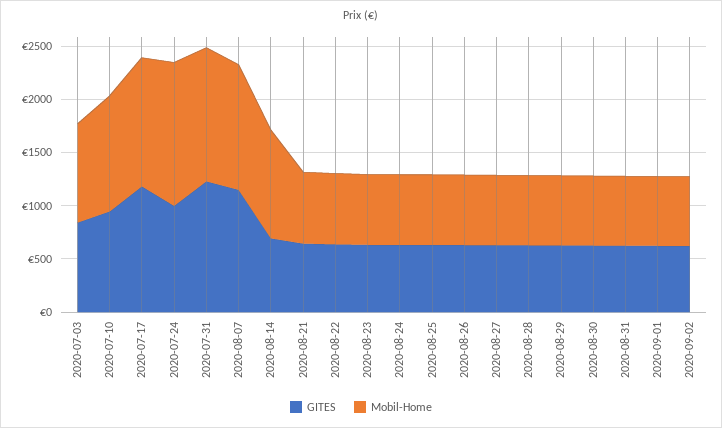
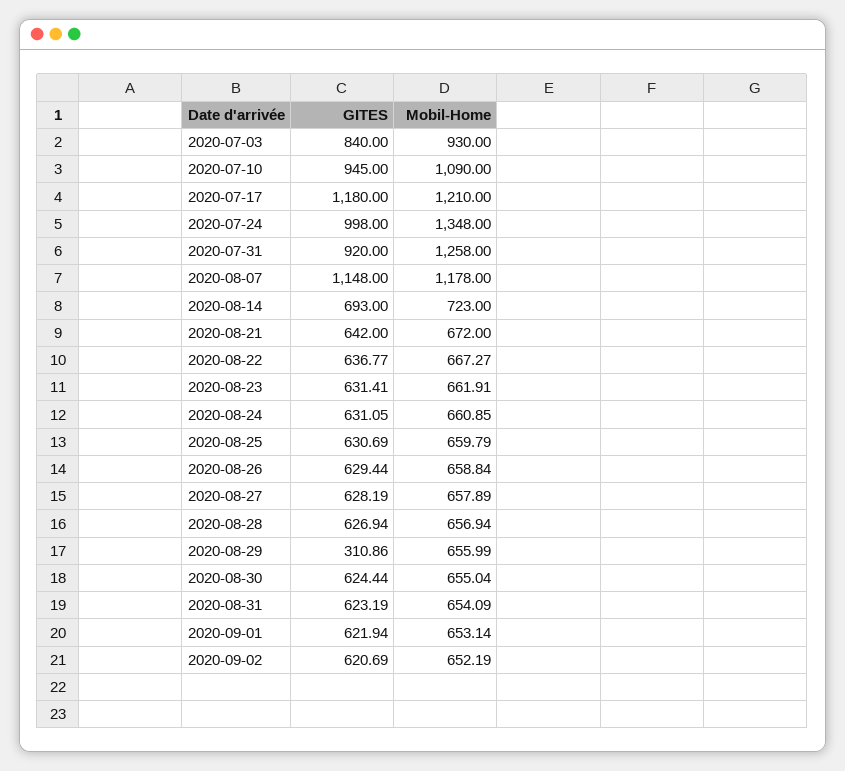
  {
    "GITES": {
      "2020-07-03": 840,
      "2020-07-10": 945,
      "2020-07-17": 1180,
      "2020-07-24": 998,
-     "2020-07-31": 1200,
+     "2020-07-31": 920,
      "2020-08-07": 1148,
      "2020-08-14": 693,
      "2020-08-21": 642,
      "2020-08-22": 636.77,
      "2020-08-23": 631.41,
      "2020-08-24": 631.05,
      "2020-08-25": 630.69,
      "2020-08-26": 629.44,
      "2020-08-27": 628.19,
      "2020-08-28": 626.94,
-     "2020-08-29": 600,
+     "2020-08-29": 310.86,
      "2020-08-30": 624.44,
      "2020-08-31": 623.19,
      "2020-09-01": 621.94,
      "2020-09-02": 620.69
    },
    "Mobil-Home": {
      "2020-07-03": 930,
      "2020-07-10": 1090,
      "2020-07-17": 1210,
      "2020-07-24": 1348,
      "2020-07-31": 1258,
      "2020-08-07": 1178,
-     "2020-08-14": 1000,
+     "2020-08-14": 723,
      "2020-08-21": 672,
      "2020-08-22": 667.27,
      "2020-08-23": 661.91,
      "2020-08-24": 660.85,
      "2020-08-25": 659.79,
      "2020-08-26": 658.84,
      "2020-08-27": 657.89,
      "2020-08-28": 656.94,
      "2020-08-29": 655.99,
      "2020-08-30": 655.04,
      "2020-08-31": 654.09,
      "2020-09-01": 653.14,
      "2020-09-02": 652.19
    }
  }

